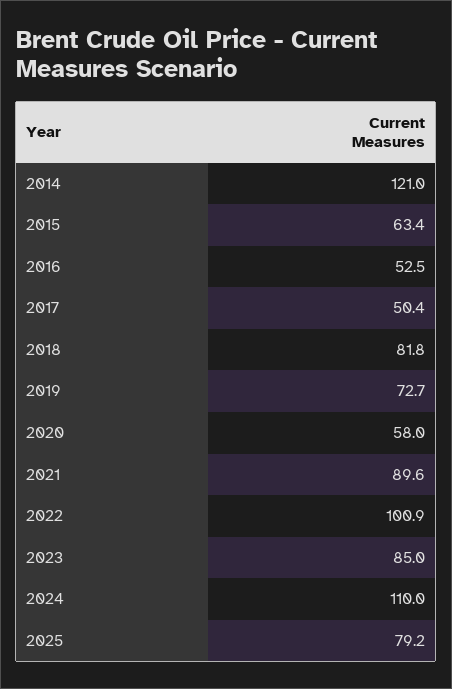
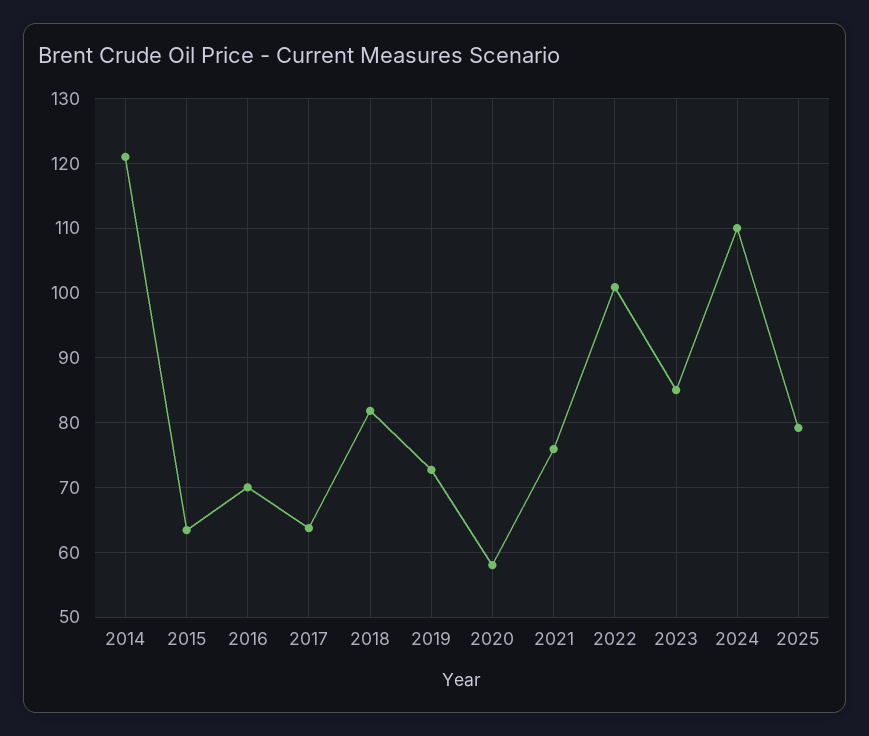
  {
    "2014": 121,
    "2015": 63.4,
-   "2016": 52.5,
+   "2016": 70,
-   "2017": 50.4,
+   "2017": 64,
    "2018": 81.8,
    "2019": 72.7,
    "2020": 58,
-   "2021": 89.6,
+   "2021": 76,
    "2022": 100.9,
    "2023": 85,
    "2024": 110,
    "2025": 79.2
  }

